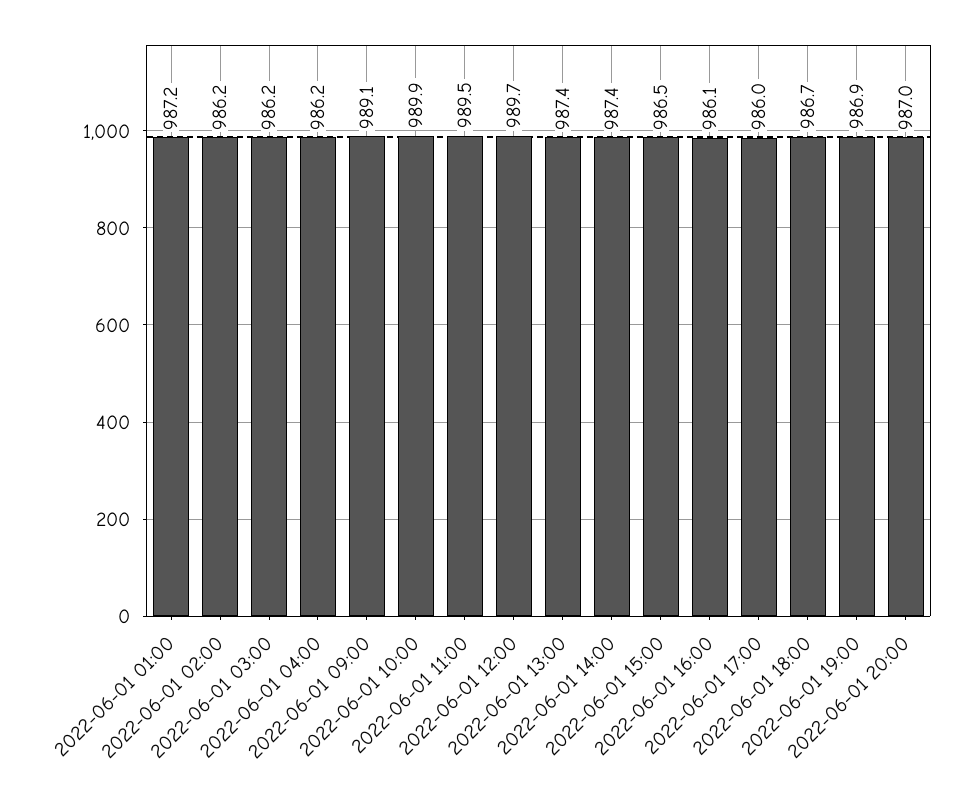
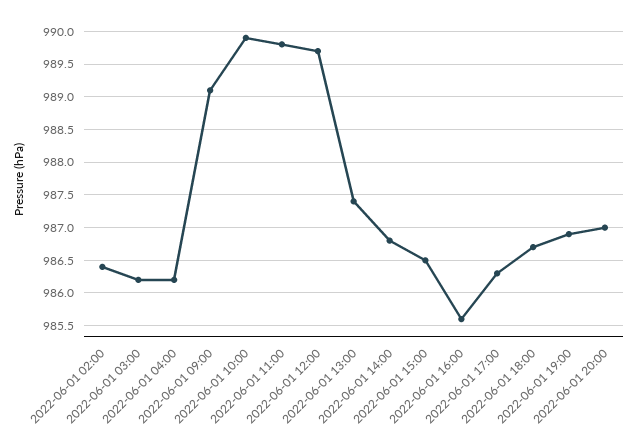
  {
-   "2022-06-01 01:00": 987.2,
-   "2022-06-01 02:00": 986.2,
+   "2022-06-01 02:00": 986.4,
    "2022-06-01 03:00": 986.2,
    "2022-06-01 04:00": 986.2,
    "2022-06-01 09:00": 989.1,
    "2022-06-01 10:00": 989.9,
-   "2022-06-01 11:00": 989.5,
+   "2022-06-01 11:00": 989.8,
    "2022-06-01 12:00": 989.7,
    "2022-06-01 13:00": 987.4,
-   "2022-06-01 14:00": 987.4,
+   "2022-06-01 14:00": 986.8,
    "2022-06-01 15:00": 986.5,
-   "2022-06-01 16:00": 986.1,
+   "2022-06-01 16:00": 985.6,
-   "2022-06-01 17:00": 986,
+   "2022-06-01 17:00": 986.3,
    "2022-06-01 18:00": 986.7,
    "2022-06-01 19:00": 986.9,
    "2022-06-01 20:00": 987
  }

